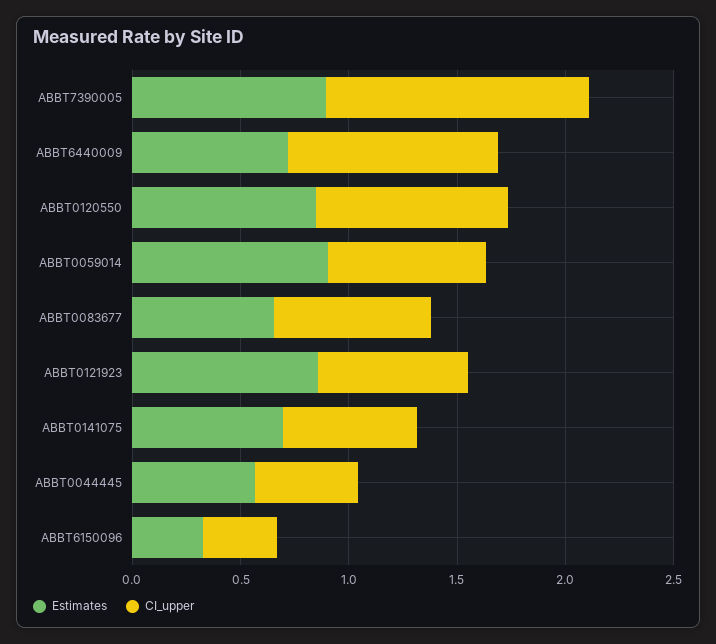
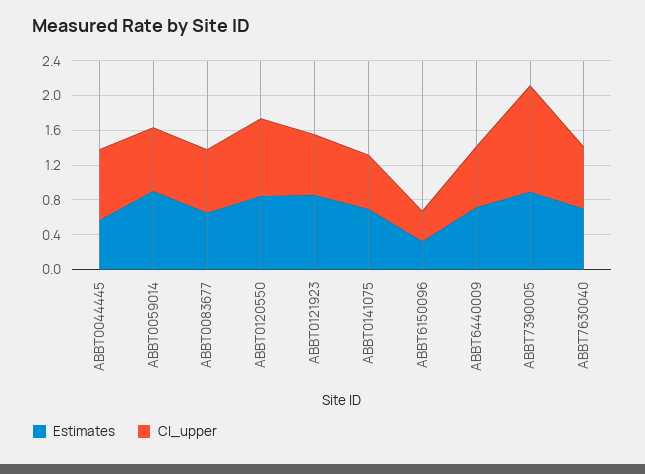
  {
    "Estimates": {
      "ABBT7390005": 0.9,
      "ABBT6440009": 0.7,
      "ABBT0120550": 0.8,
      "ABBT0059014": 0.9,
      "ABBT0083677": 0.7,
      "ABBT0121923": 0.9,
      "ABBT0141075": 0.7,
      "ABBT0044445": 0.6,
-     "ABBT6150096": 0.3
+     "ABBT6150096": 0.3,
+     "ABBT7630040": 0.7
    },
    "CI_upper": {
      "ABBT7390005": 1.2,
-     "ABBT6440009": 1,
+     "ABBT6440009": 0.7,
      "ABBT0120550": 0.9,
      "ABBT0059014": 0.7,
      "ABBT0083677": 0.7,
      "ABBT0121923": 0.7,
      "ABBT0141075": 0.6,
-     "ABBT0044445": 0.5,
+     "ABBT0044445": 0.8,
-     "ABBT6150096": 0.3
+     "ABBT6150096": 0.3,
+     "ABBT7630040": 0.7
    }
  }

